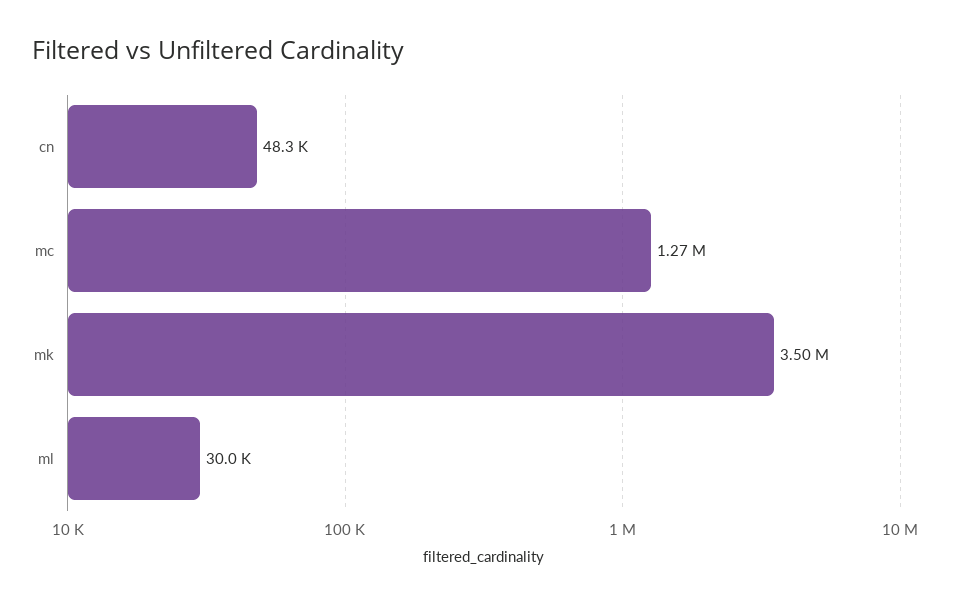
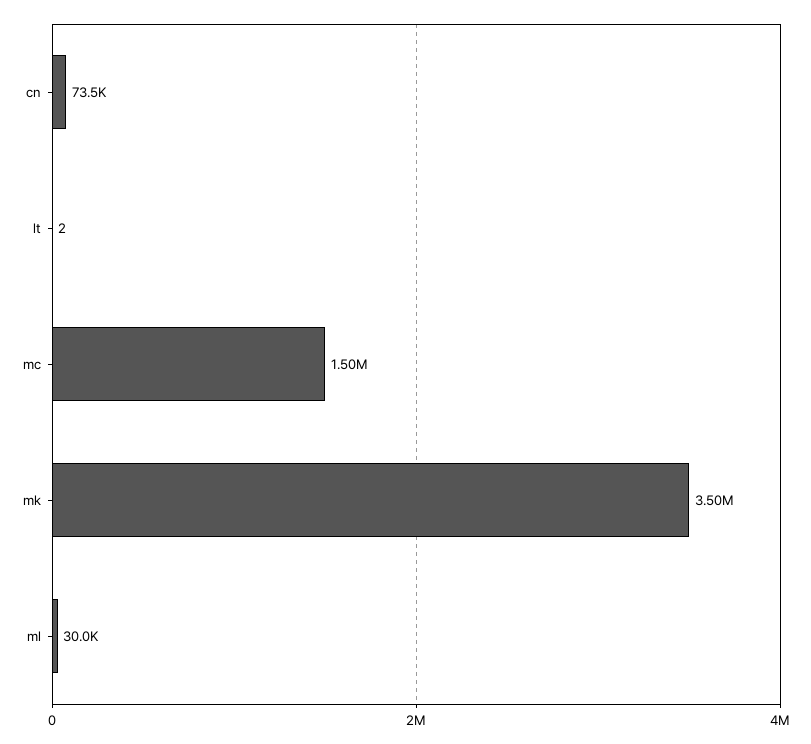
  {
-   "cn": 48300,
+   "cn": 73500,
-   "mc": 1270000,
+   "mc": 1500000,
    "mk": 3500000,
-   "ml": 30000
+   "ml": 30000,
+   "lt": 2
  }

